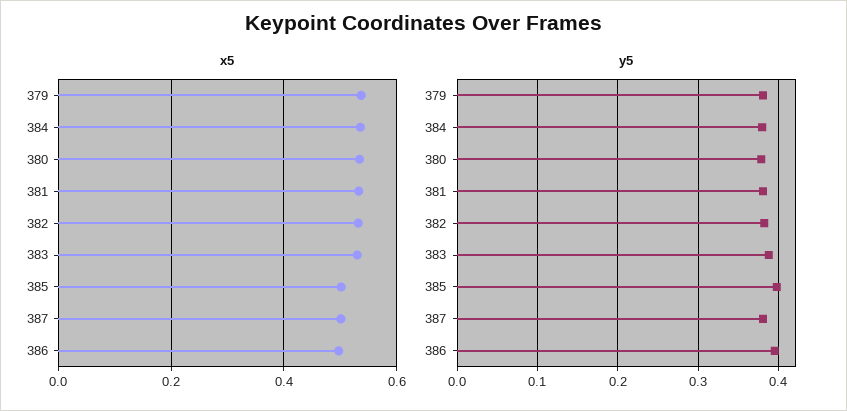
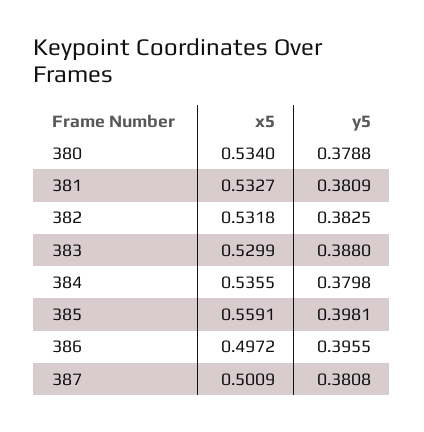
  {
    "x5": {
-     "379": 0.54,
      "384": 0.5355,
      "380": 0.534,
      "381": 0.5327,
      "382": 0.5318,
      "383": 0.5299,
-     "385": 0.5,
+     "385": 0.5591,
      "387": 0.5009,
      "386": 0.4972
    },
    "y5": {
-     "379": 0.38,
      "384": 0.3798,
      "380": 0.3788,
      "381": 0.3809,
      "382": 0.3825,
      "383": 0.388,
      "385": 0.3981,
      "387": 0.3808,
      "386": 0.3955
    }
  }

